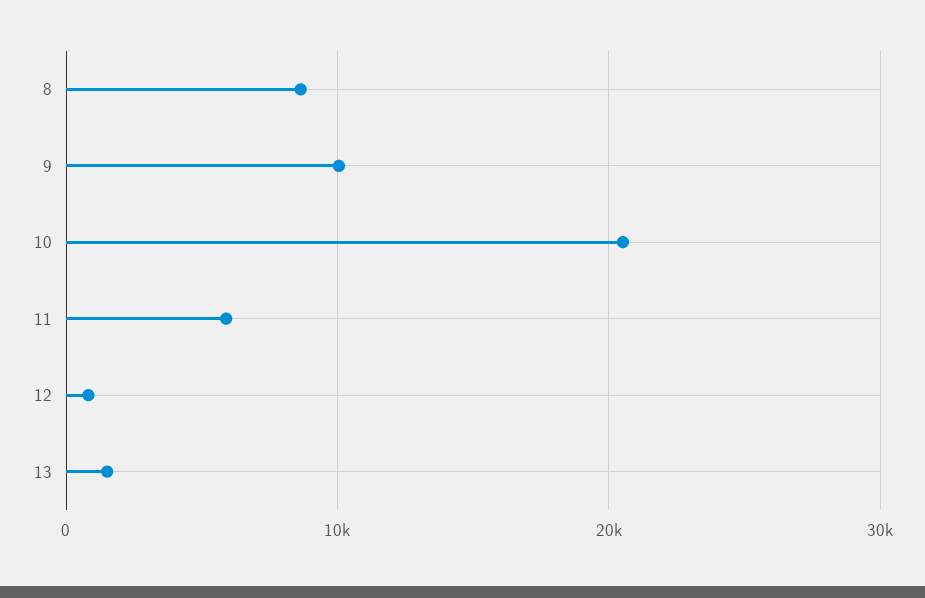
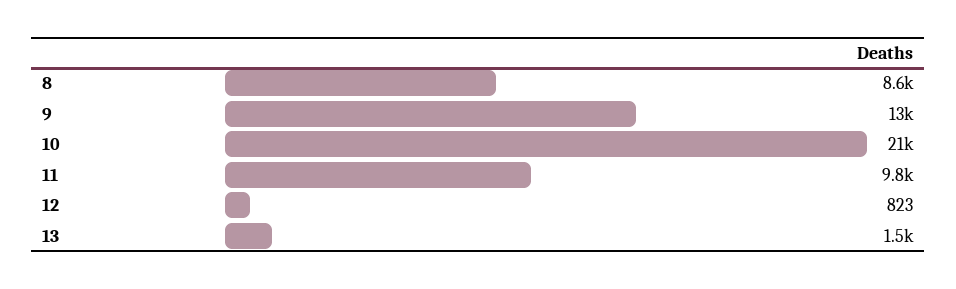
  {
    "8": 8600,
-   "9": 10000,
+   "9": 13000,
    "10": 21000,
-   "11": 6000,
+   "11": 9800,
    "12": 823,
    "13": 1500
  }

